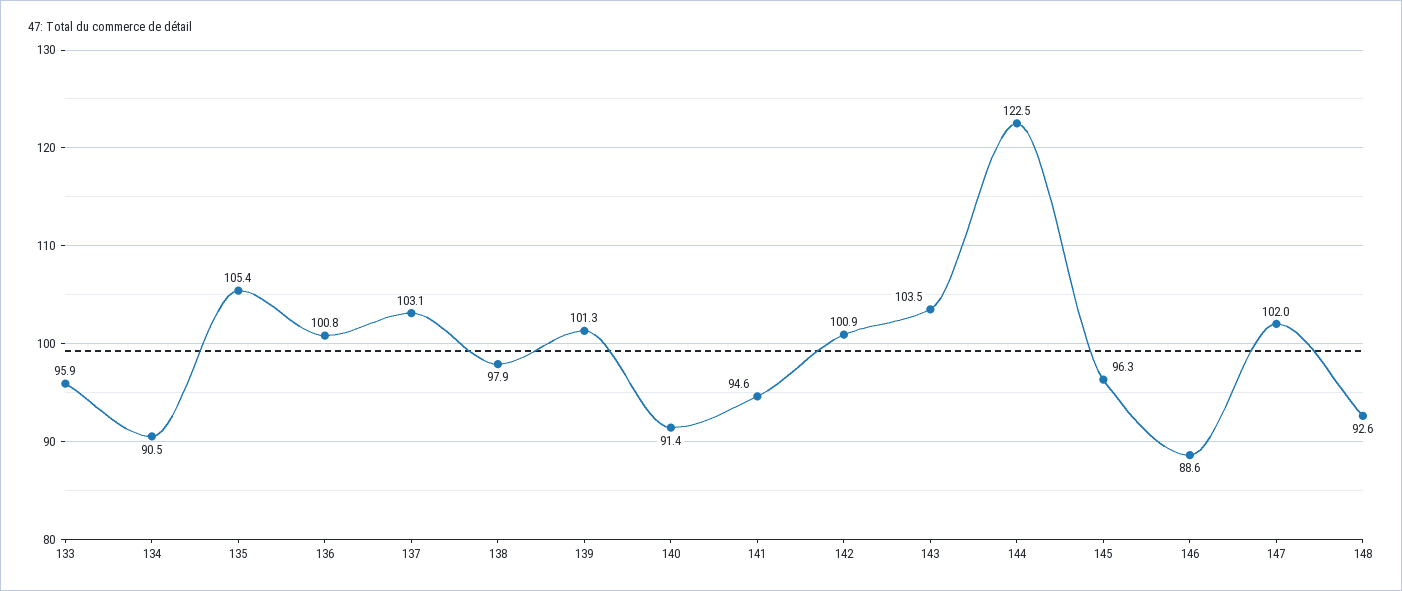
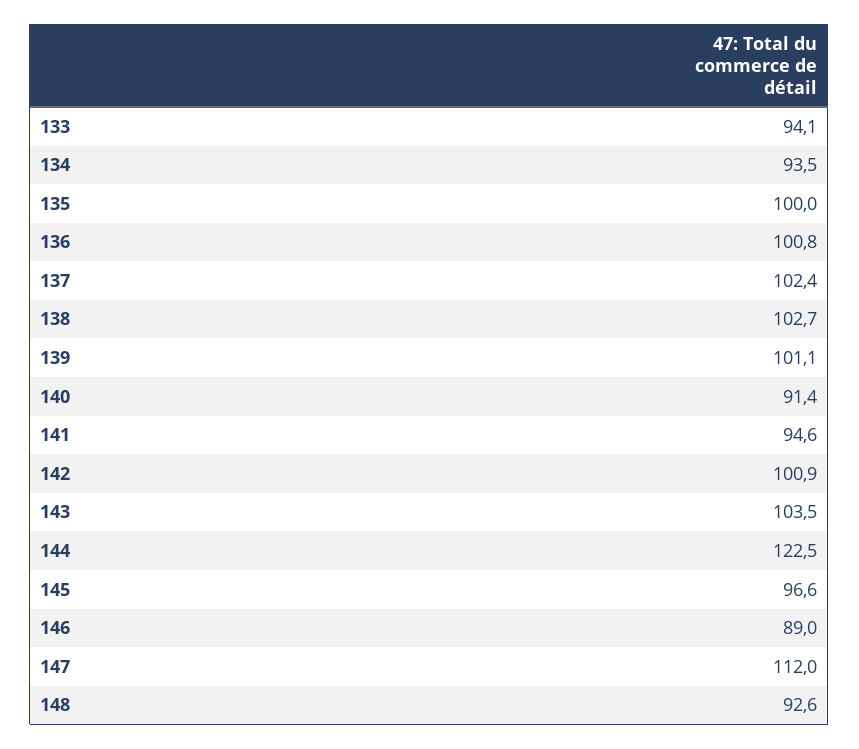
  {
-   "133": 95.9,
+   "133": 94.1,
-   "134": 90.5,
+   "134": 93.5,
-   "135": 105.4,
+   "135": 100,
    "136": 100.8,
-   "137": 103.1,
+   "137": 102.4,
-   "138": 97.9,
+   "138": 102.7,
-   "139": 101.3,
+   "139": 101.1,
    "140": 91.4,
    "141": 94.6,
    "142": 100.9,
    "143": 103.5,
    "144": 122.5,
-   "145": 96.3,
+   "145": 96.6,
-   "146": 88.6,
+   "146": 89,
-   "147": 102,
+   "147": 112,
    "148": 92.6
  }

